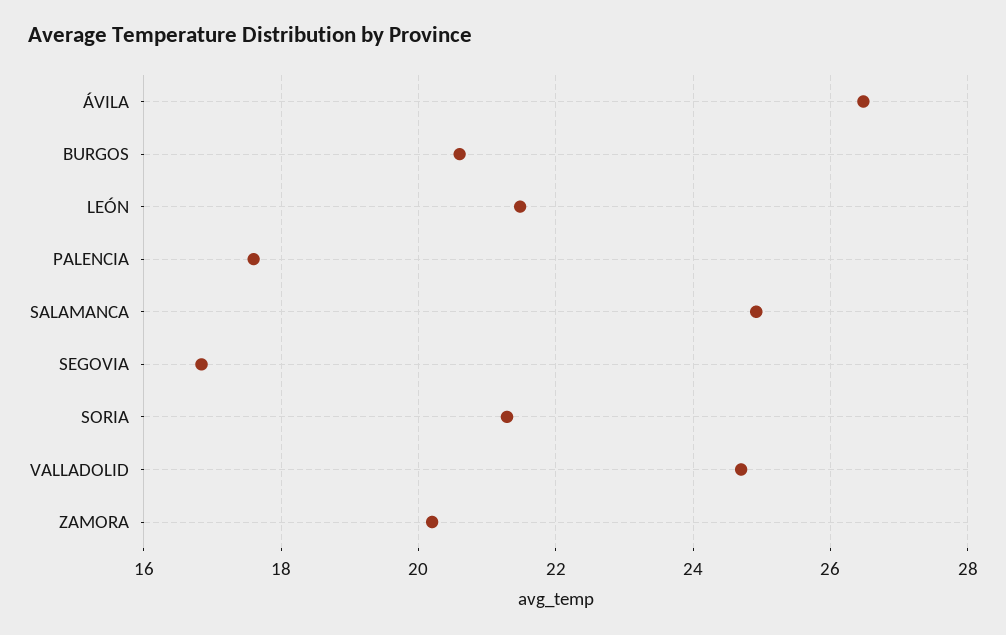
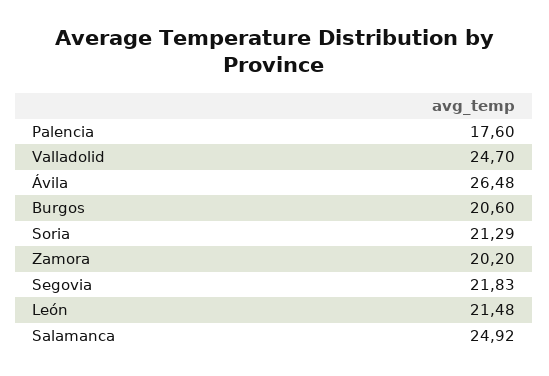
  {
    "ÁVILA": 26.48,
    "BURGOS": 20.6,
    "LEÓN": 21.48,
    "PALENCIA": 17.6,
    "SALAMANCA": 24.92,
-   "SEGOVIA": 16.8,
+   "SEGOVIA": 21.83,
    "SORIA": 21.29,
    "VALLADOLID": 24.7,
    "ZAMORA": 20.2
  }

